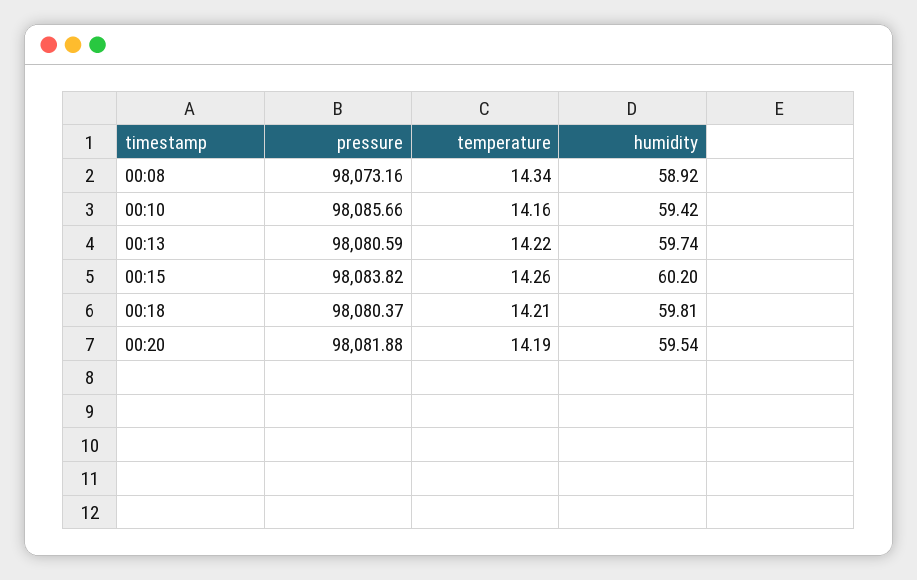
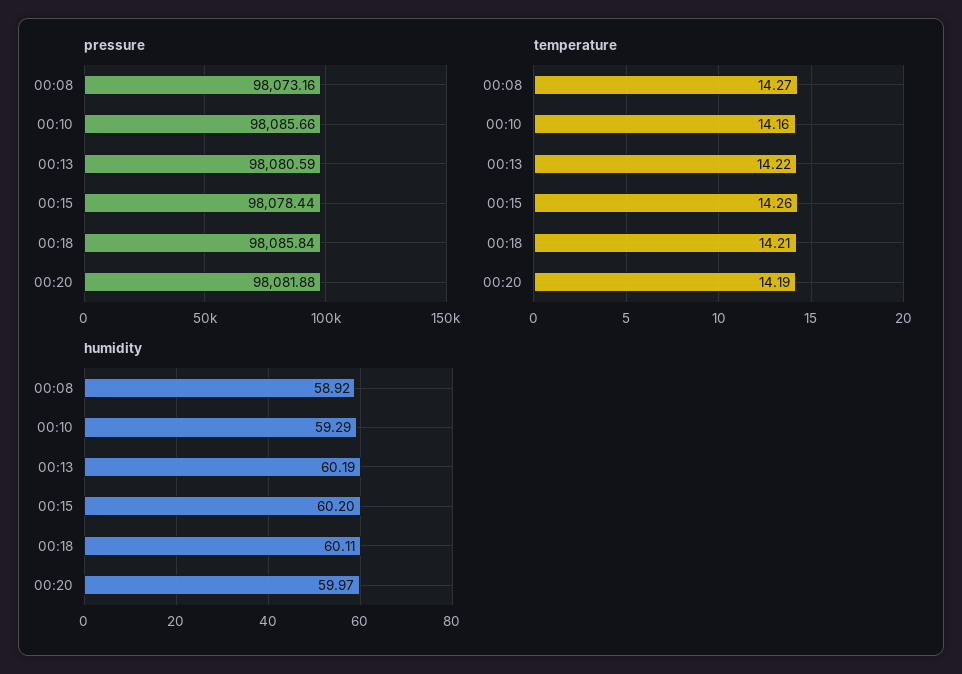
  {
    "pressure": {
      "00:08": 98073.16,
      "00:10": 98085.66,
      "00:13": 98080.59,
-     "00:15": 98083.82,
+     "00:15": 98078.44,
-     "00:18": 98080.37,
+     "00:18": 98085.84,
      "00:20": 98081.88
    },
    "temperature": {
-     "00:08": 14.34,
+     "00:08": 14.27,
      "00:10": 14.16,
      "00:13": 14.22,
      "00:15": 14.26,
      "00:18": 14.21,
      "00:20": 14.19
    },
    "humidity": {
      "00:08": 58.92,
-     "00:10": 59.42,
+     "00:10": 59.29,
-     "00:13": 59.74,
+     "00:13": 60.19,
      "00:15": 60.2,
-     "00:18": 59.81,
+     "00:18": 60.11,
-     "00:20": 59.54
+     "00:20": 59.97
    }
  }

